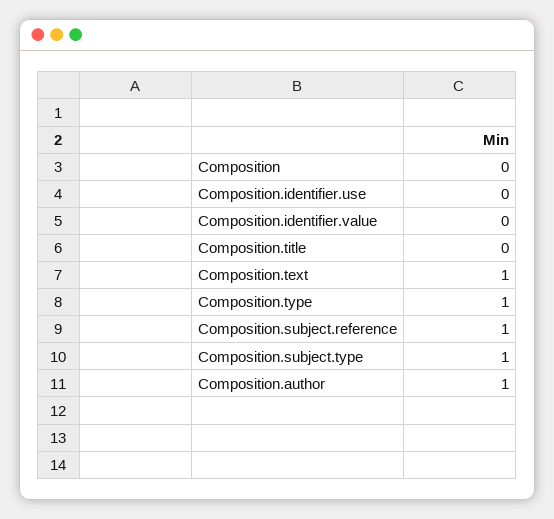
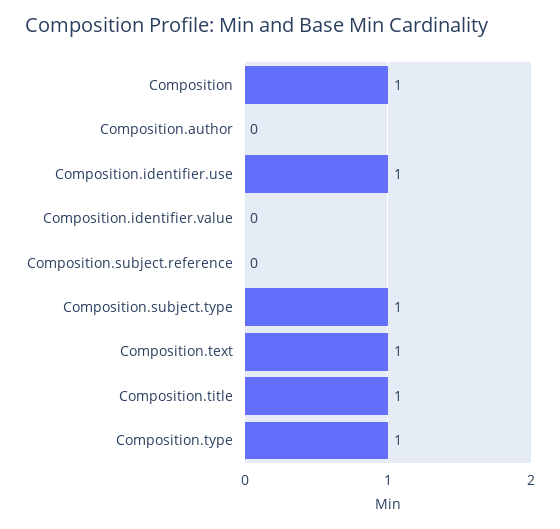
  {
-   "Composition": 0,
+   "Composition": 1,
-   "Composition.identifier.use": 0,
+   "Composition.identifier.use": 1,
    "Composition.identifier.value": 0,
-   "Composition.title": 0,
+   "Composition.title": 1,
    "Composition.text": 1,
    "Composition.type": 1,
-   "Composition.subject.reference": 1,
+   "Composition.subject.reference": 0,
    "Composition.subject.type": 1,
-   "Composition.author": 1
+   "Composition.author": 0
  }

